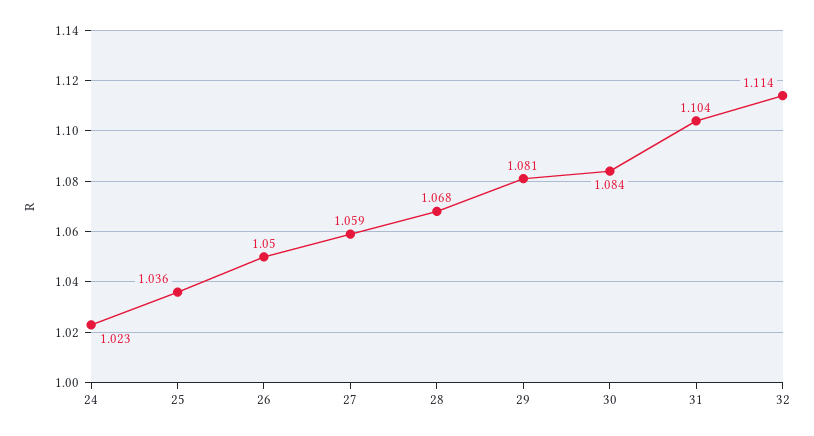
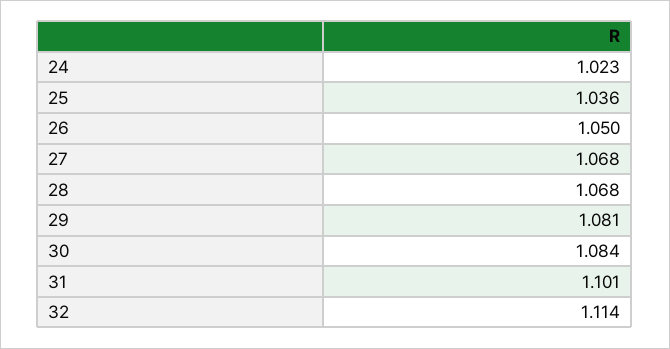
  {
    "24": 1.023,
    "25": 1.036,
    "26": 1.05,
-   "27": 1.059,
+   "27": 1.068,
    "28": 1.068,
    "29": 1.081,
    "30": 1.084,
-   "31": 1.104,
+   "31": 1.101,
    "32": 1.114
  }

